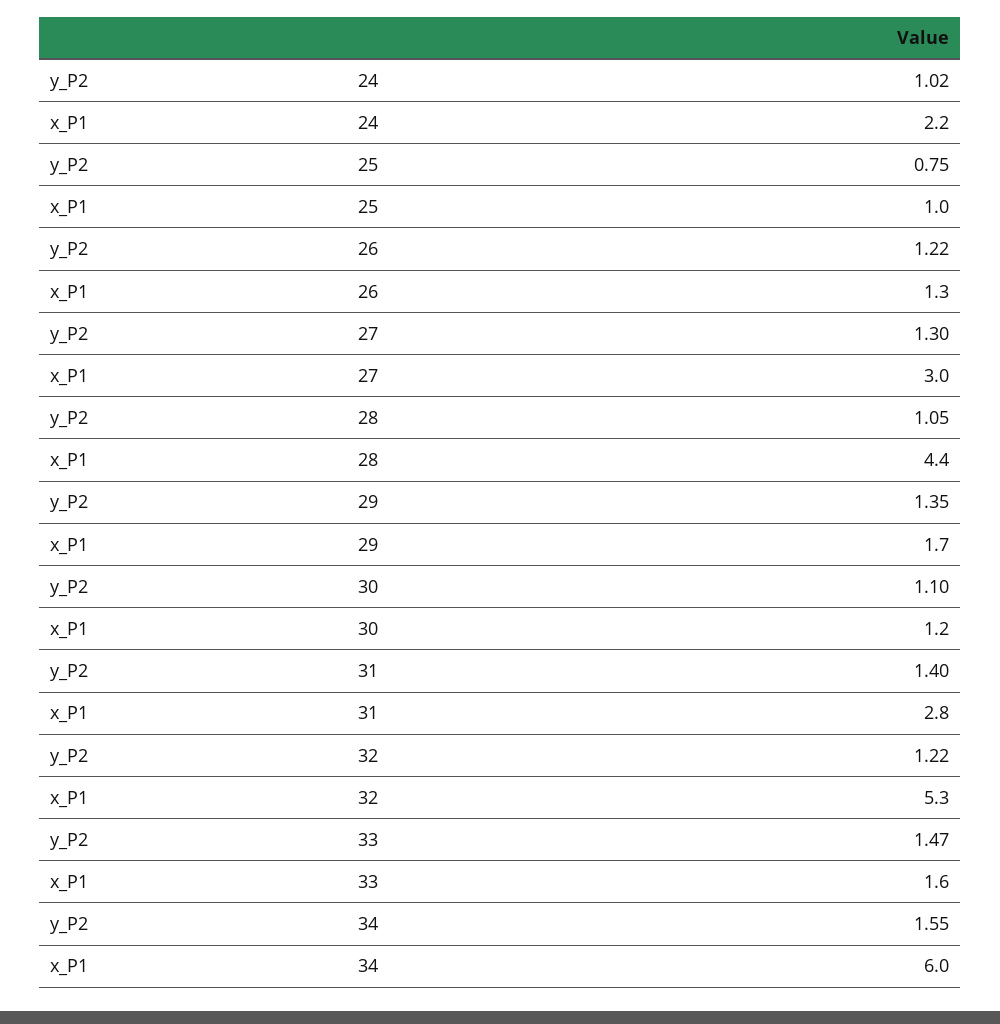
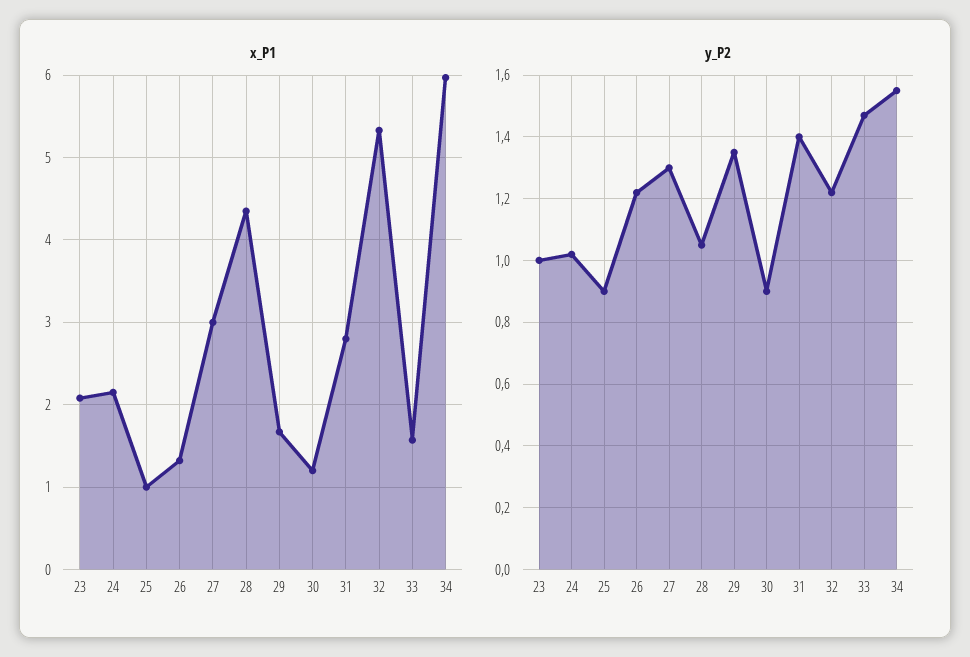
  {
    "y_P2": {
      "24": 1.02,
-     "25": 0.75,
+     "25": 0.9,
      "26": 1.22,
      "27": 1.3,
      "28": 1.05,
      "29": 1.35,
-     "30": 1.1,
+     "30": 0.9,
      "31": 1.4,
      "32": 1.22,
      "33": 1.47,
-     "34": 1.55
+     "34": 1.55,
+     "23": 1
    },
    "x_P1": {
      "24": 2.2,
      "25": 1,
      "26": 1.3,
      "27": 3,
      "28": 4.4,
      "29": 1.7,
      "30": 1.2,
      "31": 2.8,
      "32": 5.3,
      "33": 1.6,
-     "34": 6
+     "34": 6,
+     "23": 2.1
    }
  }

